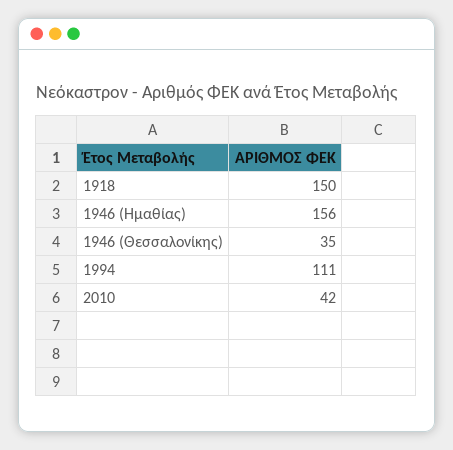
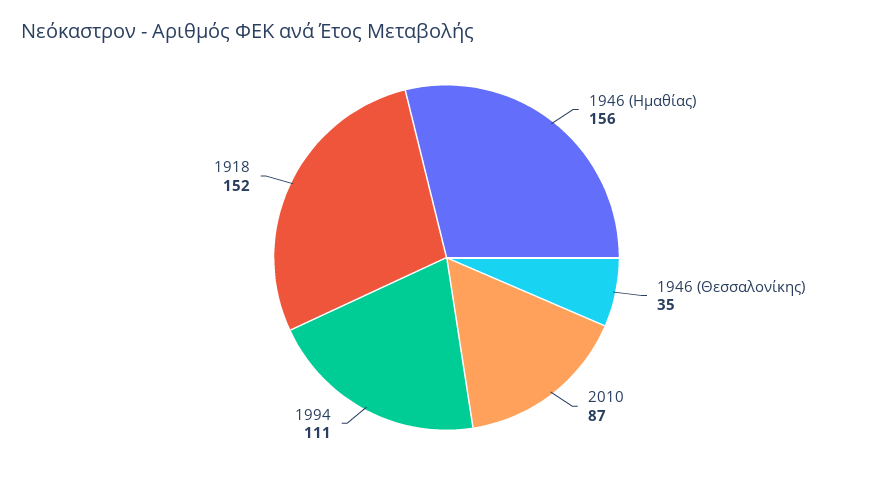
  {
-   "1918": 150,
+   "1918": 152,
    "1946 (Ημαθίας)": 156,
    "1946 (Θεσσαλονίκης)": 35,
    "1994": 111,
-   "2010": 42
+   "2010": 87
  }

